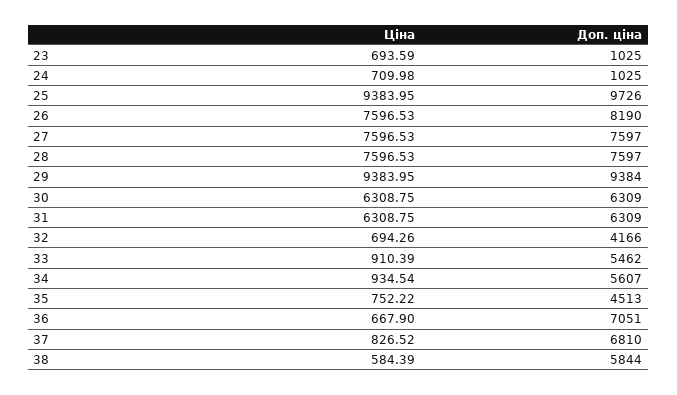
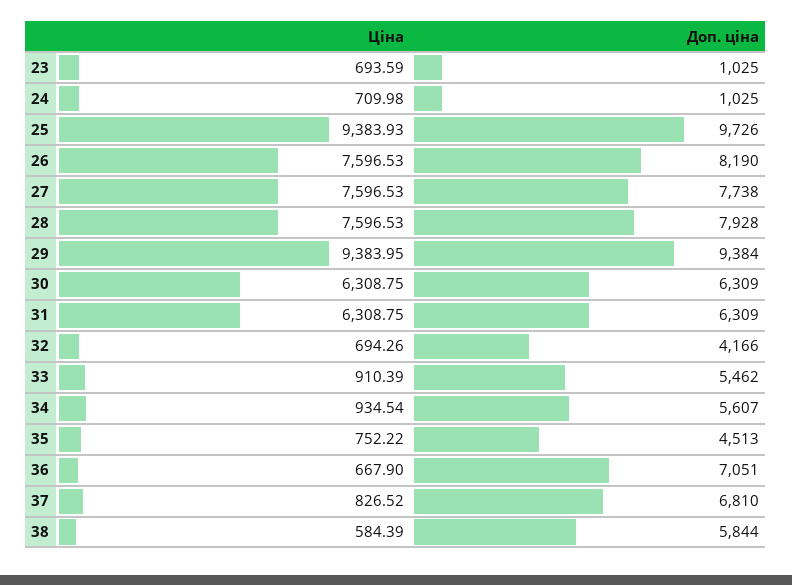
  {
    "Ціна": {
      "23": 693.59,
      "24": 709.98,
-     "25": 9383.95,
+     "25": 9383.93,
      "26": 7596.53,
      "27": 7596.53,
      "28": 7596.53,
      "29": 9383.95,
      "30": 6308.75,
      "31": 6308.75,
      "32": 694.26,
      "33": 910.39,
      "34": 934.54,
      "35": 752.22,
      "36": 667.9,
      "37": 826.52,
      "38": 584.39
    },
    "Доп. ціна": {
      "23": 1025,
      "24": 1025,
      "25": 9726,
      "26": 8190,
-     "27": 7597,
+     "27": 7738,
-     "28": 7597,
+     "28": 7928,
      "29": 9384,
      "30": 6309,
      "31": 6309,
      "32": 4166,
      "33": 5462,
      "34": 5607,
      "35": 4513,
      "36": 7051,
      "37": 6810,
      "38": 5844
    }
  }

